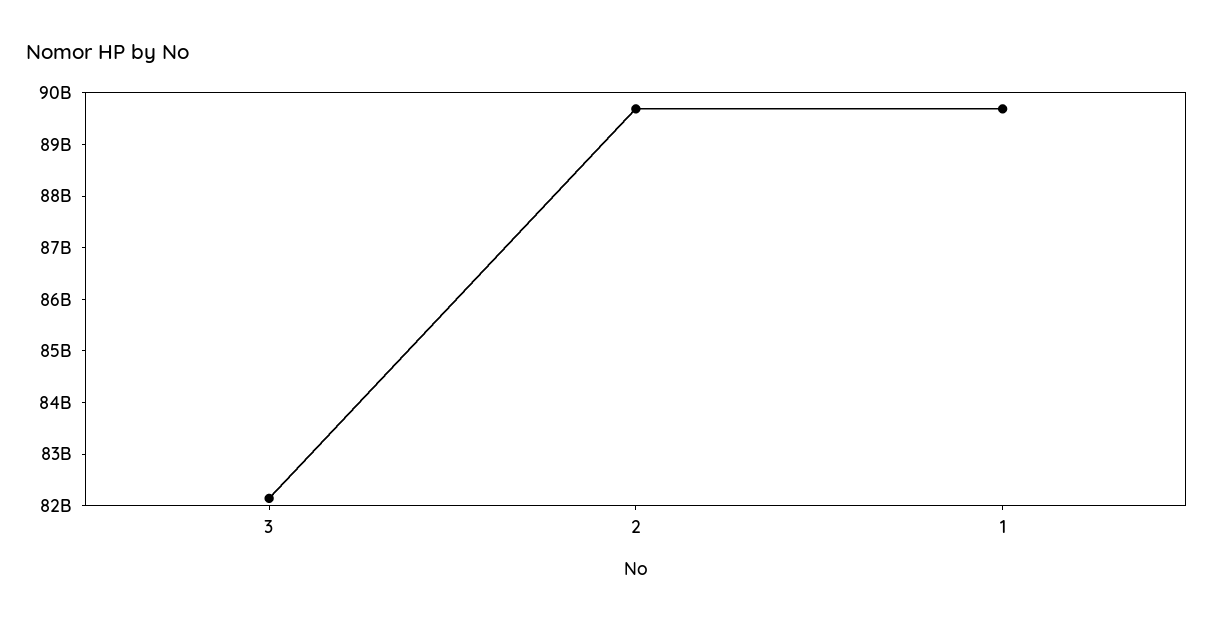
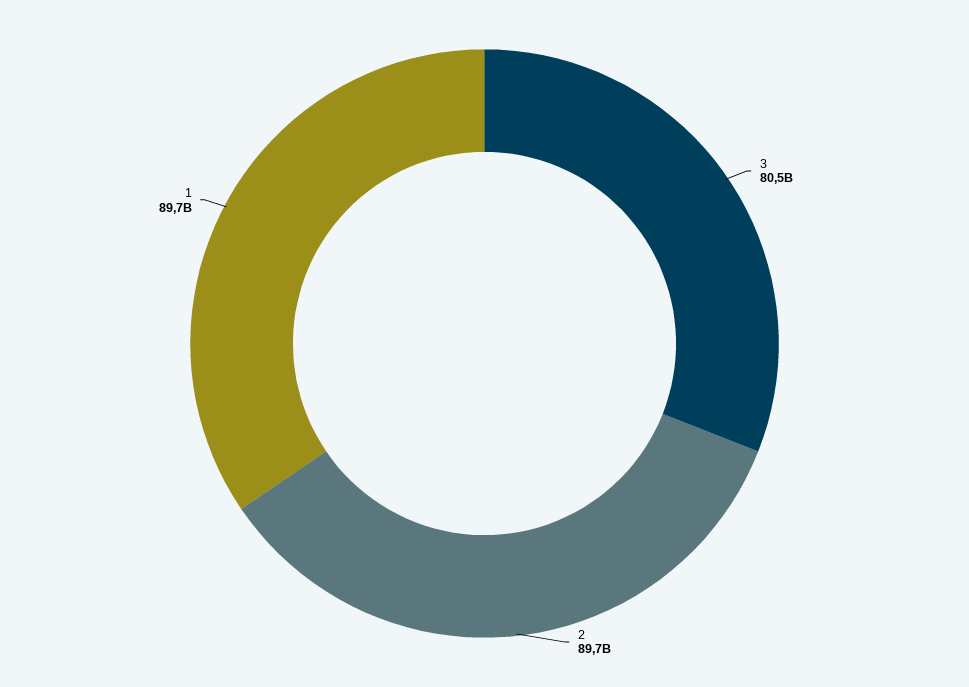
  {
-   "3": 82200000000,
+   "3": 80500000000,
    "2": 89700000000,
    "1": 89700000000
  }

